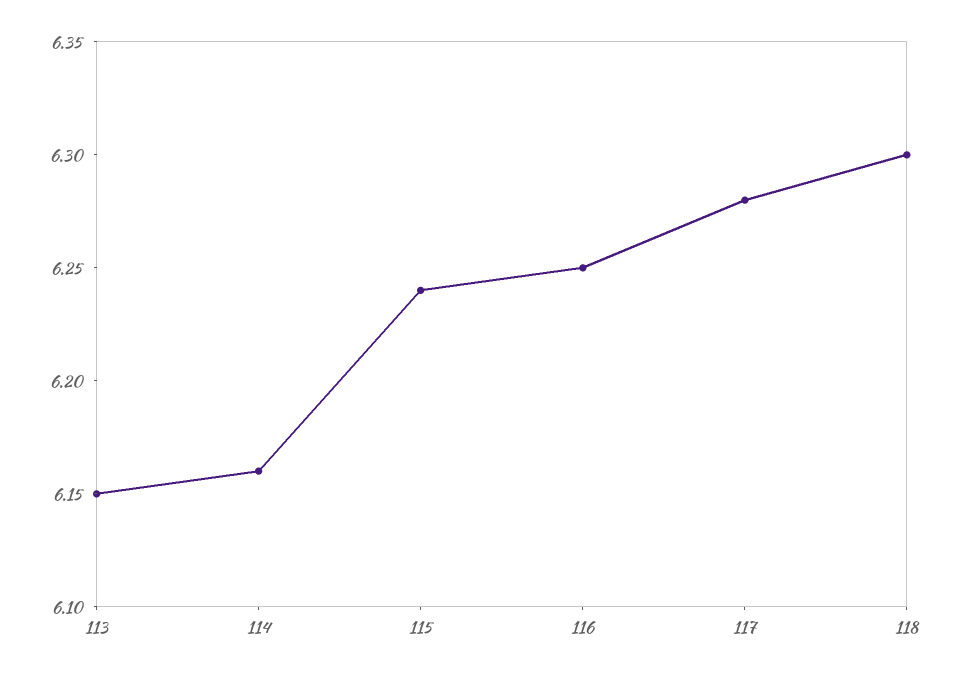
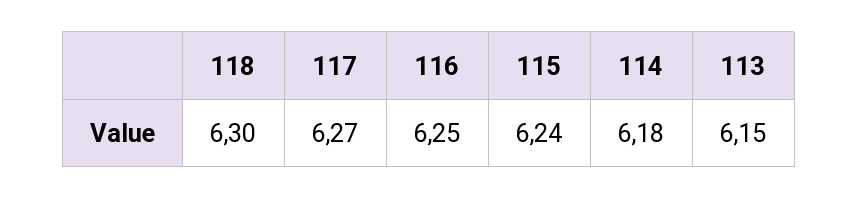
  {
    "113": 6.15,
-   "114": 6.16,
+   "114": 6.18,
    "115": 6.24,
    "116": 6.25,
-   "117": 6.28,
+   "117": 6.27,
    "118": 6.3
  }

